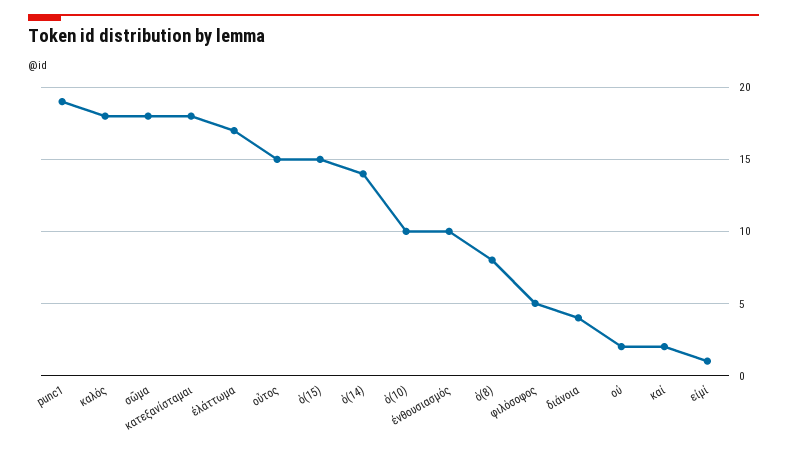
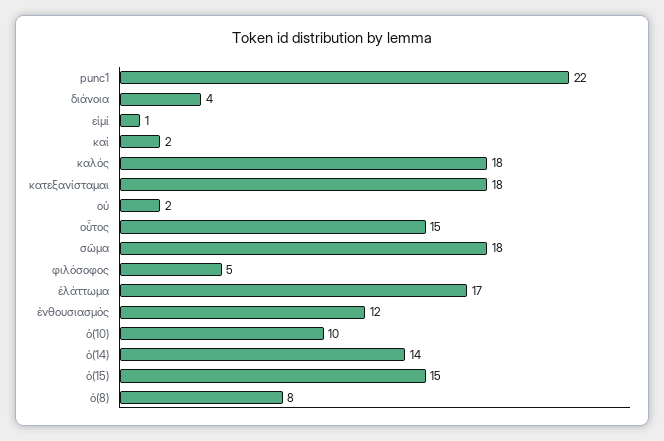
  {
-   "punc1": 19,
+   "punc1": 22,
    "καλός": 18,
    "σῶμα": 18,
    "κατεξανίσταμαι": 18,
    "ἐλάττωμα": 17,
    "οὗτος": 15,
    "ὁ(15)": 15,
    "ὁ(14)": 14,
    "ὁ(10)": 10,
-   "ἐνθουσιασμός": 10,
+   "ἐνθουσιασμός": 12,
    "ὁ(8)": 8,
    "φιλόσοφος": 5,
    "διάνοια": 4,
    "οὐ": 2,
    "καί": 2,
    "εἰμί": 1
  }

